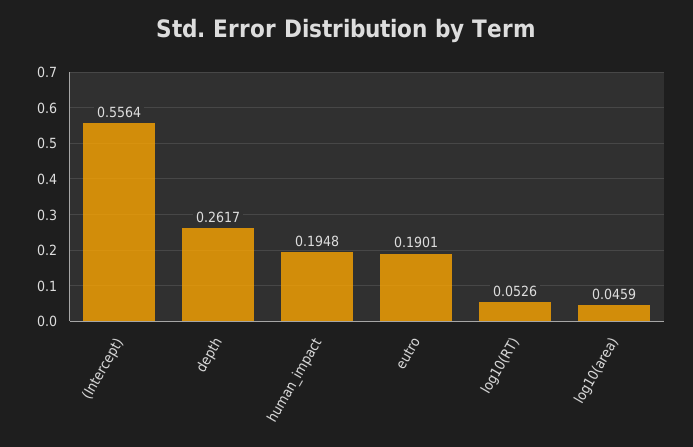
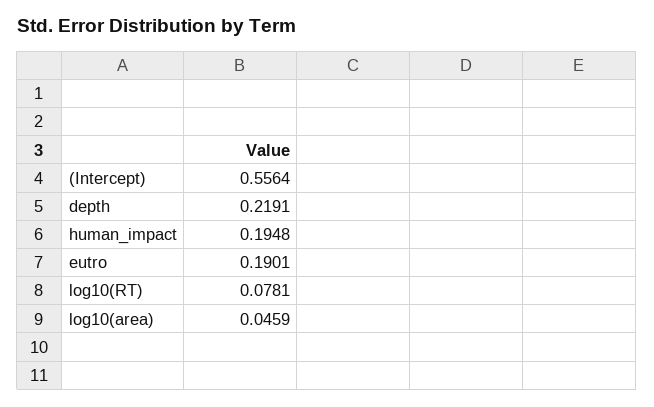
  {
    "(Intercept)": 0.5564,
-   "depth": 0.2617,
+   "depth": 0.2191,
    "human_impact": 0.1948,
    "eutro": 0.1901,
-   "log10(RT)": 0.0526,
+   "log10(RT)": 0.0781,
    "log10(area)": 0.0459
  }

